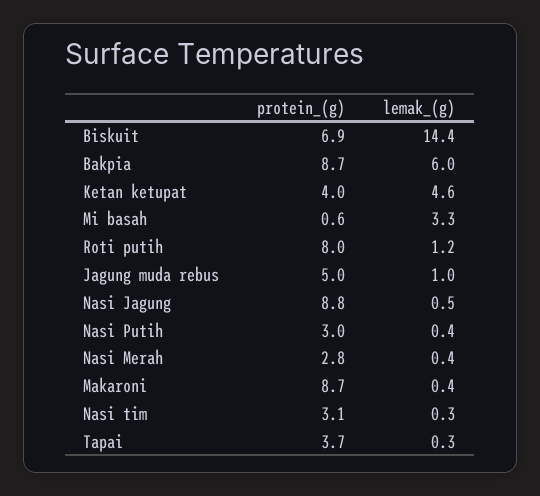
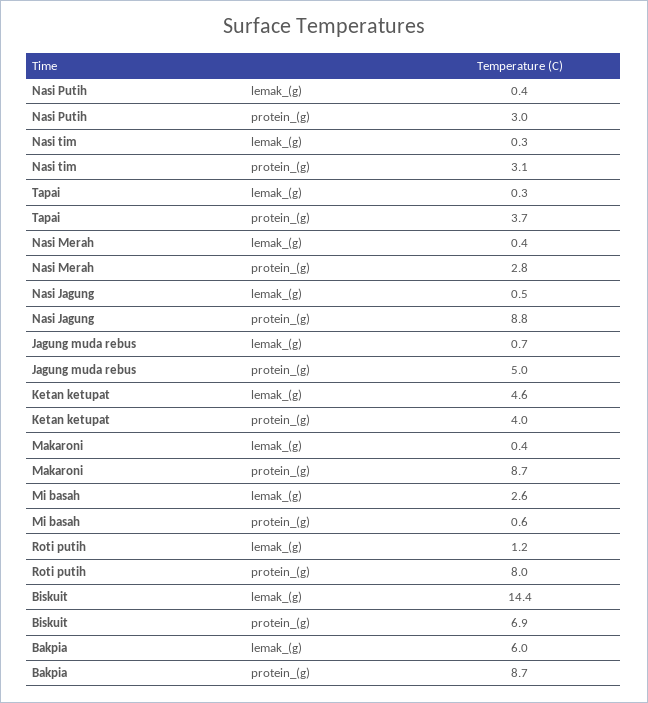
  {
    "protein_(g)": {
      "Biskuit": 6.9,
      "Bakpia": 8.7,
      "Ketan ketupat": 4,
      "Mi basah": 0.6,
      "Roti putih": 8,
      "Jagung muda rebus": 5,
      "Nasi Jagung": 8.8,
      "Nasi Putih": 3,
      "Nasi Merah": 2.8,
      "Makaroni": 8.7,
      "Nasi tim": 3.1,
      "Tapai": 3.7
    },
    "lemak_(g)": {
      "Biskuit": 14.4,
      "Bakpia": 6,
      "Ketan ketupat": 4.6,
-     "Mi basah": 3.3,
+     "Mi basah": 2.6,
      "Roti putih": 1.2,
-     "Jagung muda rebus": 1,
+     "Jagung muda rebus": 0.7,
      "Nasi Jagung": 0.5,
      "Nasi Putih": 0.4,
      "Nasi Merah": 0.4,
      "Makaroni": 0.4,
      "Nasi tim": 0.3,
      "Tapai": 0.3
    }
  }

